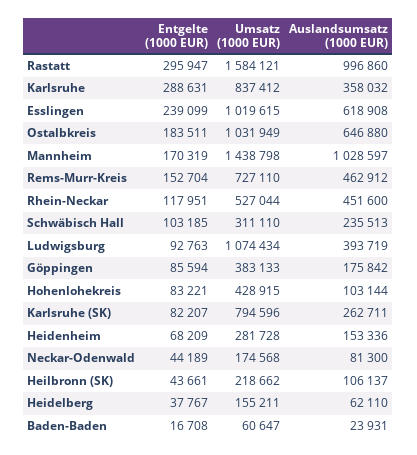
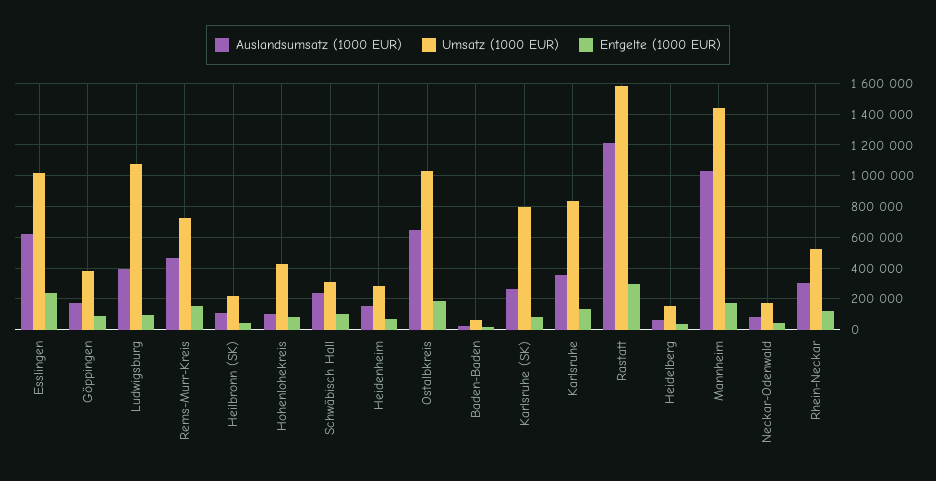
  {
    "Entgelte (1000 EUR)": {
      "Rastatt": 295947,
-     "Karlsruhe": 288631,
+     "Karlsruhe": 150000,
      "Esslingen": 239099,
      "Ostalbkreis": 183511,
      "Mannheim": 170319,
      "Rems-Murr-Kreis": 152704,
      "Rhein-Neckar": 117951,
      "Schwäbisch Hall": 103185,
      "Ludwigsburg": 92763,
      "Göppingen": 85594,
      "Hohenlohekreis": 83221,
      "Karlsruhe (SK)": 82207,
      "Heidenheim": 68209,
      "Neckar-Odenwald": 44189,
      "Heilbronn (SK)": 43661,
      "Heidelberg": 37767,
      "Baden-Baden": 16708
    },
    "Umsatz (1000 EUR)": {
      "Rastatt": 1584121,
      "Karlsruhe": 837412,
      "Esslingen": 1019615,
      "Ostalbkreis": 1031949,
      "Mannheim": 1438798,
      "Rems-Murr-Kreis": 727110,
      "Rhein-Neckar": 527044,
      "Schwäbisch Hall": 311110,
      "Ludwigsburg": 1074434,
      "Göppingen": 383133,
      "Hohenlohekreis": 428915,
      "Karlsruhe (SK)": 794596,
      "Heidenheim": 281728,
      "Neckar-Odenwald": 174568,
      "Heilbronn (SK)": 218662,
      "Heidelberg": 155211,
      "Baden-Baden": 60647
    },
    "Auslandsumsatz (1000 EUR)": {
-     "Rastatt": 996860,
+     "Rastatt": 1200000,
      "Karlsruhe": 358032,
      "Esslingen": 618908,
      "Ostalbkreis": 646880,
      "Mannheim": 1028597,
      "Rems-Murr-Kreis": 462912,
-     "Rhein-Neckar": 451600,
+     "Rhein-Neckar": 300000,
      "Schwäbisch Hall": 235513,
      "Ludwigsburg": 393719,
      "Göppingen": 175842,
      "Hohenlohekreis": 103144,
      "Karlsruhe (SK)": 262711,
      "Heidenheim": 153336,
      "Neckar-Odenwald": 81300,
      "Heilbronn (SK)": 106137,
      "Heidelberg": 62110,
      "Baden-Baden": 23931
    }
  }

